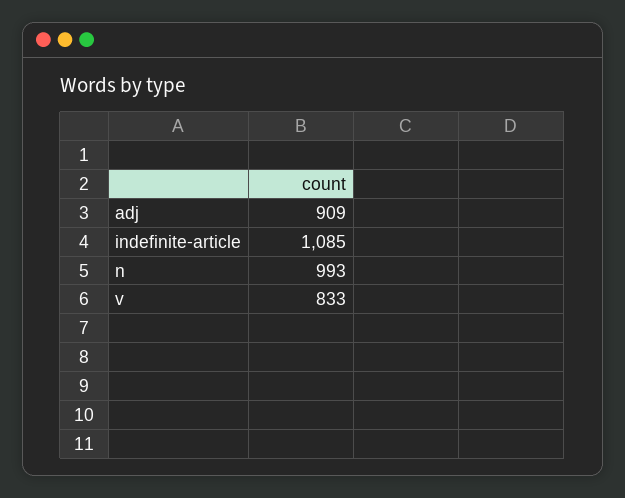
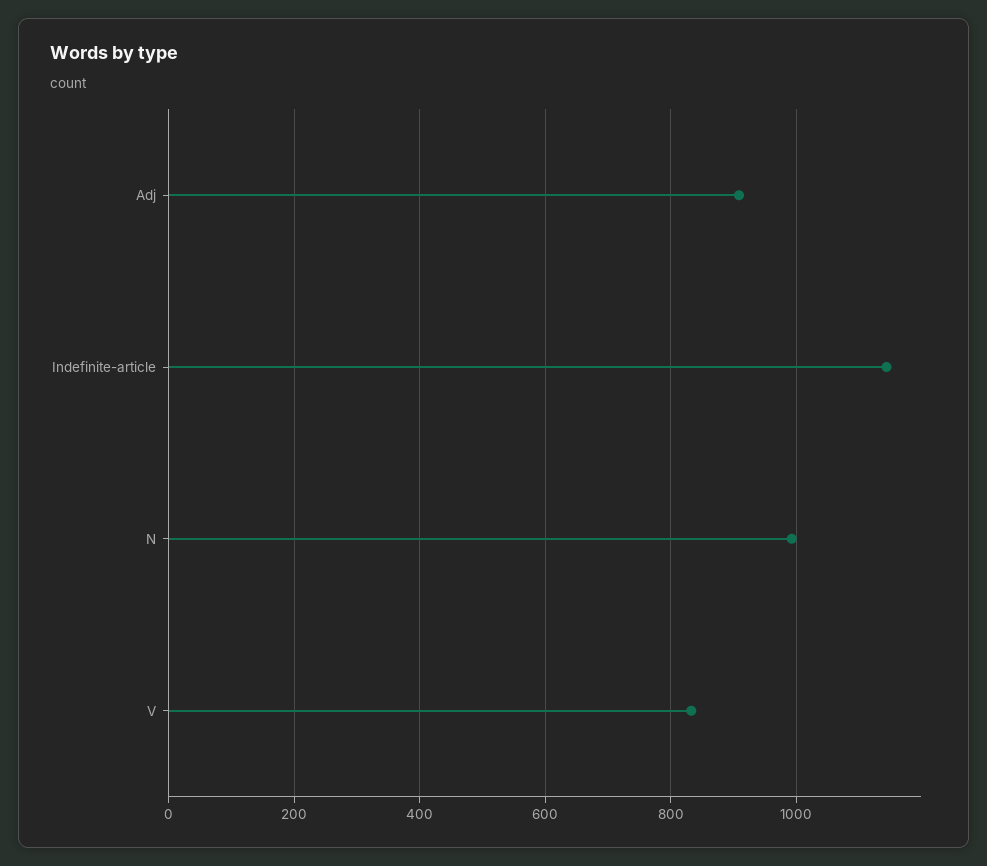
  {
    "adj": 909,
-   "indefinite-article": 1085,
+   "indefinite-article": 1140,
    "n": 993,
    "v": 833
  }

